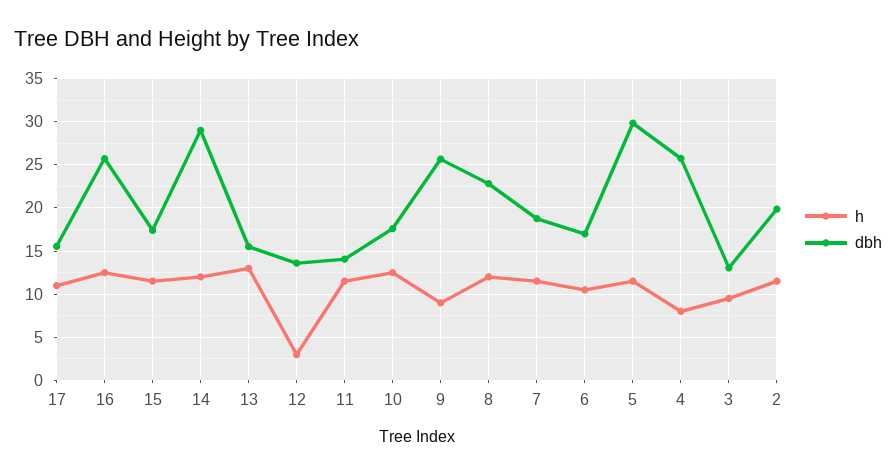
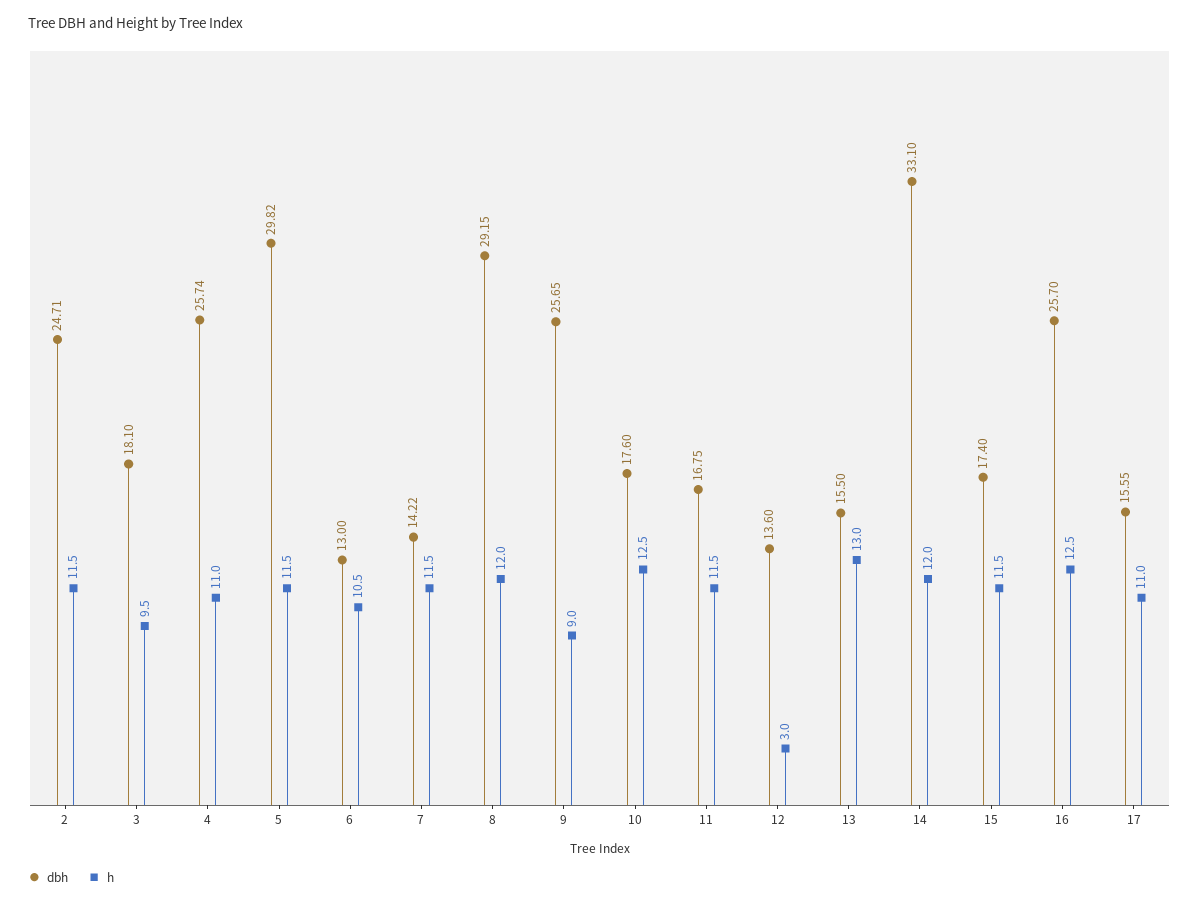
  {
    "h": {
      "17": 11,
      "16": 12.5,
      "15": 11.5,
      "14": 12,
      "13": 13,
      "12": 3,
      "11": 11.5,
      "10": 12.5,
      "9": 9,
      "8": 12,
      "7": 11.5,
      "6": 10.5,
      "5": 11.5,
-     "4": 8,
+     "4": 11,
      "3": 9.5,
      "2": 11.5
    },
    "dbh": {
      "17": 15.55,
      "16": 25.7,
      "15": 17.4,
-     "14": 29,
+     "14": 33.1,
      "13": 15.5,
      "12": 13.6,
-     "11": 14,
+     "11": 16.75,
      "10": 17.6,
      "9": 25.65,
-     "8": 23,
+     "8": 29.15,
-     "7": 19,
+     "7": 14.22,
-     "6": 17,
+     "6": 13,
      "5": 29.82,
      "4": 25.74,
-     "3": 13,
+     "3": 18.1,
-     "2": 20
+     "2": 24.71
    }
  }

